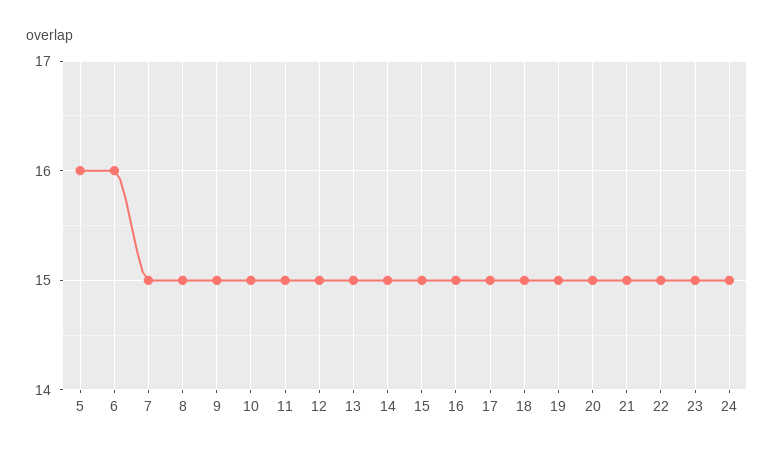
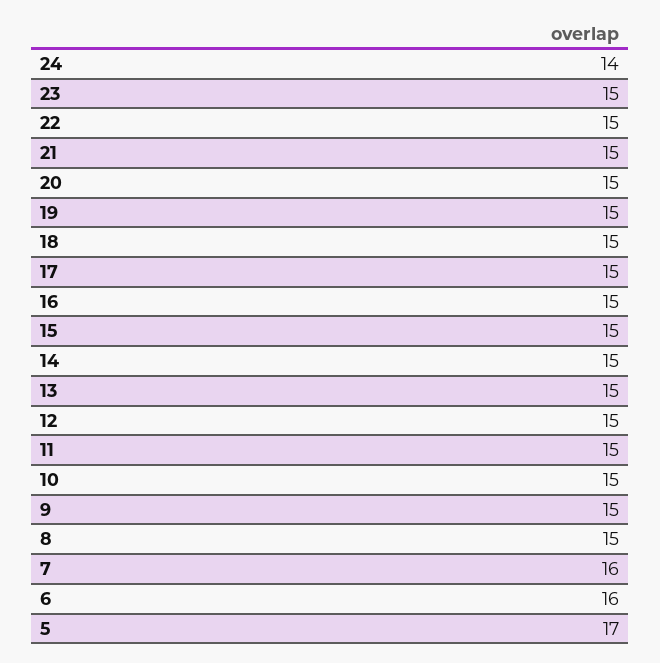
  {
-   "5": 16,
+   "5": 17,
    "6": 16,
-   "7": 15,
+   "7": 16,
    "8": 15,
    "9": 15,
    "10": 15,
    "11": 15,
    "12": 15,
    "13": 15,
    "14": 15,
    "15": 15,
    "16": 15,
    "17": 15,
    "18": 15,
    "19": 15,
    "20": 15,
    "21": 15,
    "22": 15,
    "23": 15,
-   "24": 15
+   "24": 14
  }

